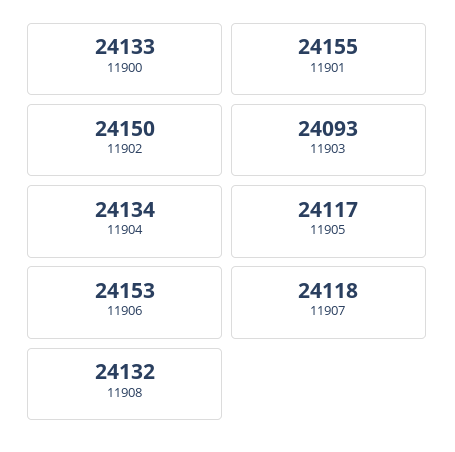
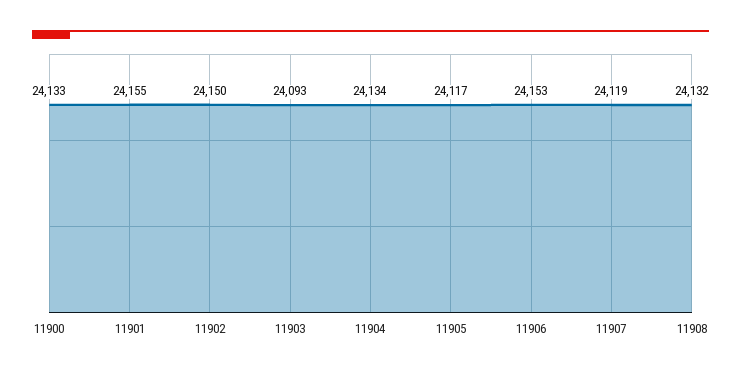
  {
    "11900": 24133,
    "11901": 24155,
    "11902": 24150,
    "11903": 24093,
    "11904": 24134,
    "11905": 24117,
    "11906": 24153,
-   "11907": 24118,
+   "11907": 24119,
    "11908": 24132
  }

